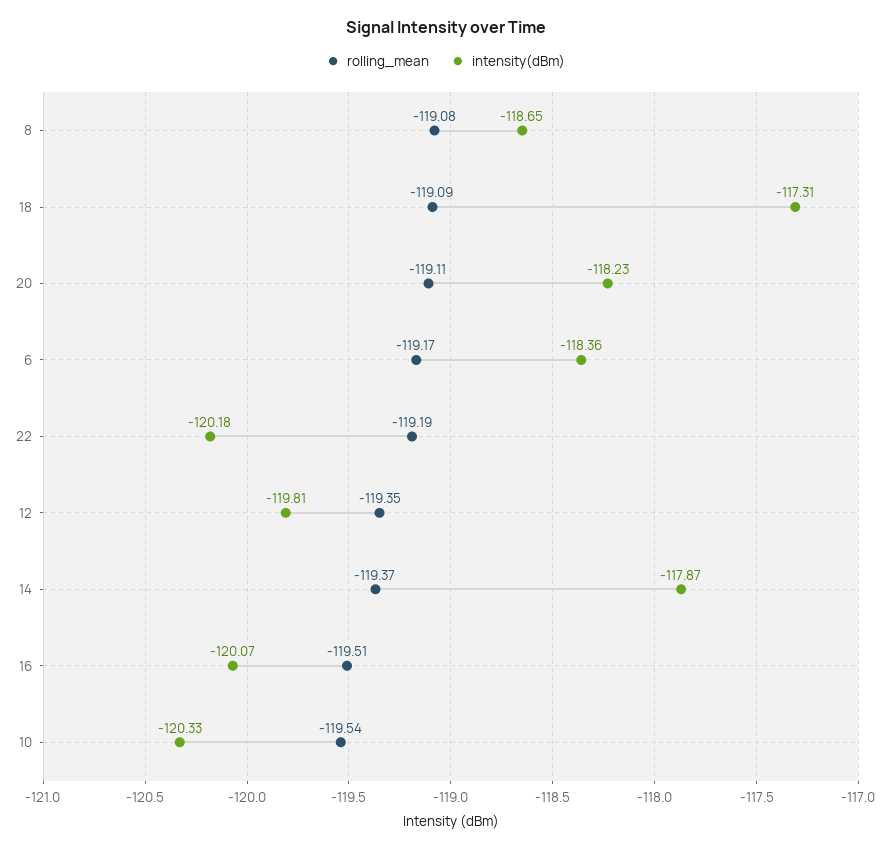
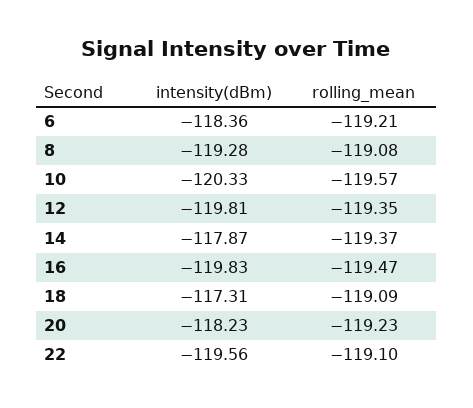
  {
    "rolling_mean": {
      "8": -119.08,
      "18": -119.09,
-     "20": -119.11,
+     "20": -119.23,
-     "6": -119.17,
+     "6": -119.21,
-     "22": -119.19,
+     "22": -119.1,
      "12": -119.35,
      "14": -119.37,
-     "16": -119.51,
+     "16": -119.47,
-     "10": -119.54
+     "10": -119.57
    },
    "intensity(dBm)": {
-     "8": -118.65,
+     "8": -119.28,
      "18": -117.31,
      "20": -118.23,
      "6": -118.36,
-     "22": -120.18,
+     "22": -119.56,
      "12": -119.81,
      "14": -117.87,
-     "16": -120.07,
+     "16": -119.83,
      "10": -120.33
    }
  }

